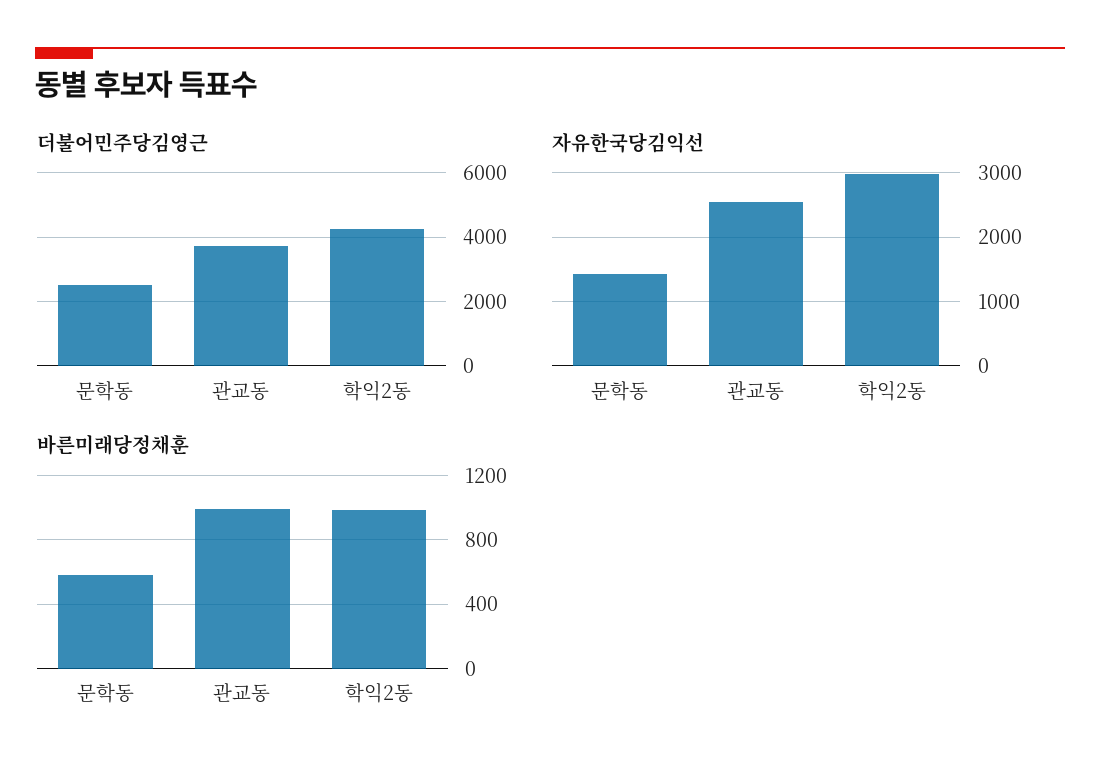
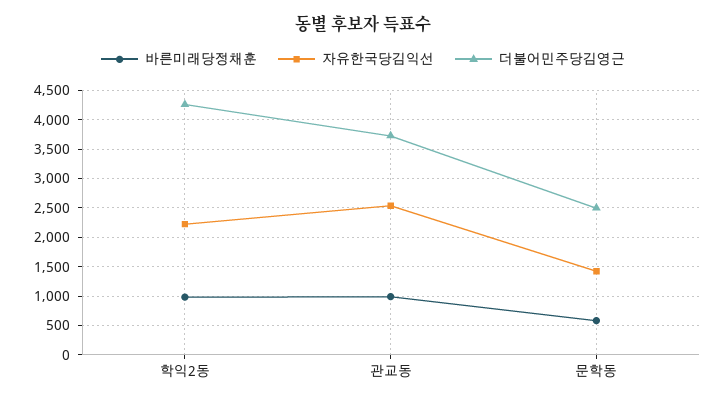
  {
    "더불어민주당김영근": {
      "문학동": 2400,
      "관교동": 3800,
      "학익2동": 4200
    },
    "자유한국당김익선": {
      "문학동": 1400,
      "관교동": 2500,
-     "학익2동": 3000
+     "학익2동": 2250
    },
    "바른미래당정채훈": {
      "문학동": 600,
      "관교동": 1000,
      "학익2동": 1000
    }
  }

